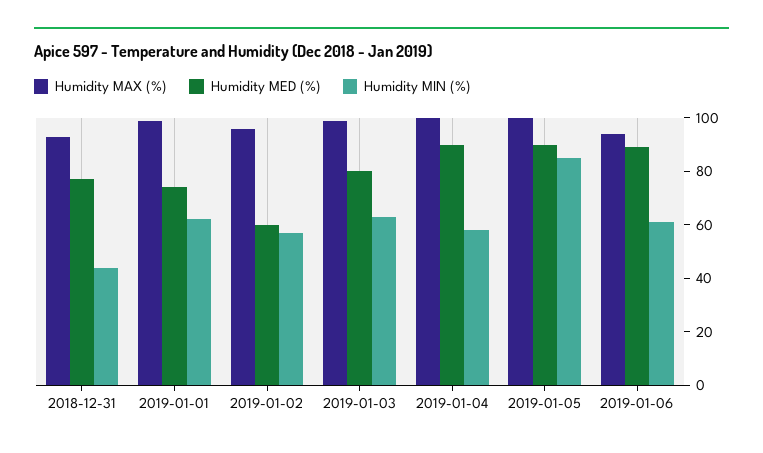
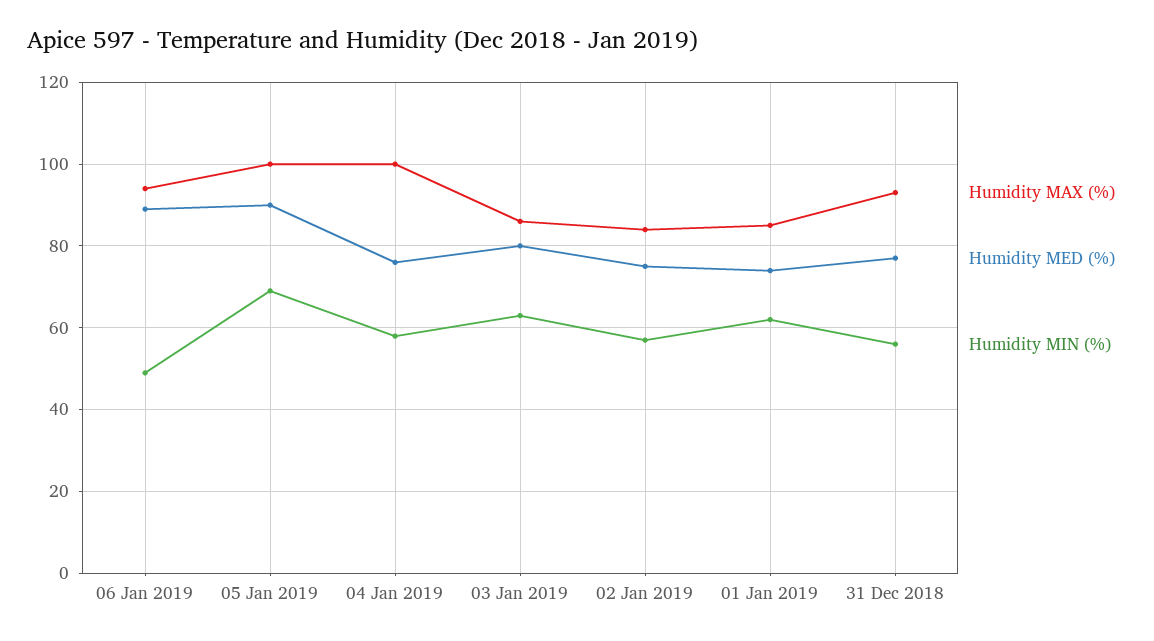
  {
    "Humidity MAX (%)": {
      "2018-12-31": 95,
-     "2019-01-01": 100,
+     "2019-01-01": 85,
-     "2019-01-02": 95,
+     "2019-01-02": 85,
-     "2019-01-03": 100,
+     "2019-01-03": 85,
      "2019-01-04": 100,
      "2019-01-05": 100,
      "2019-01-06": 95
    },
    "Humidity MED (%)": {
      "2018-12-31": 75,
      "2019-01-01": 75,
-     "2019-01-02": 60,
+     "2019-01-02": 75,
      "2019-01-03": 80,
-     "2019-01-04": 90,
+     "2019-01-04": 75,
      "2019-01-05": 90,
      "2019-01-06": 90
    },
    "Humidity MIN (%)": {
-     "2018-12-31": 45,
+     "2018-12-31": 55,
      "2019-01-01": 60,
      "2019-01-02": 55,
      "2019-01-03": 65,
      "2019-01-04": 60,
-     "2019-01-05": 85,
+     "2019-01-05": 70,
-     "2019-01-06": 60
+     "2019-01-06": 50
    }
  }

